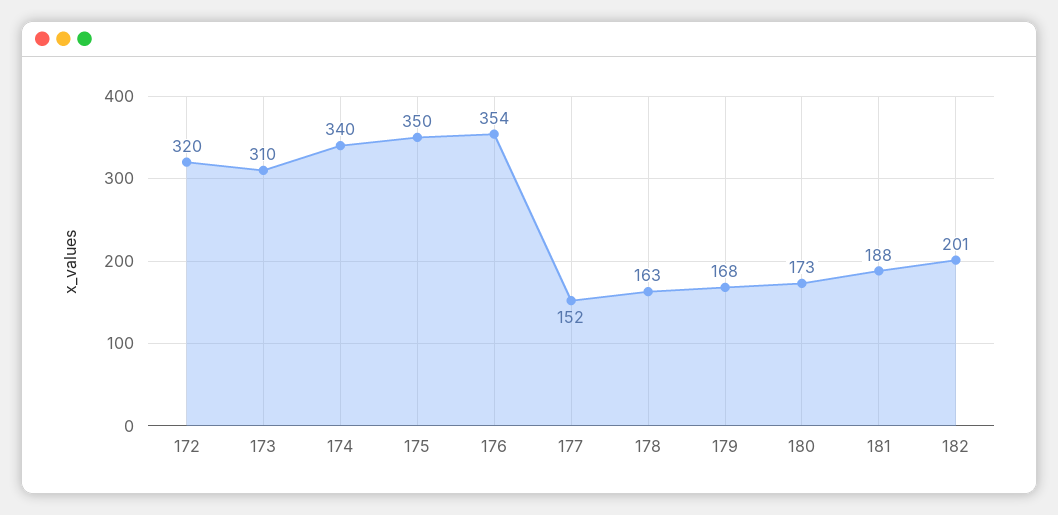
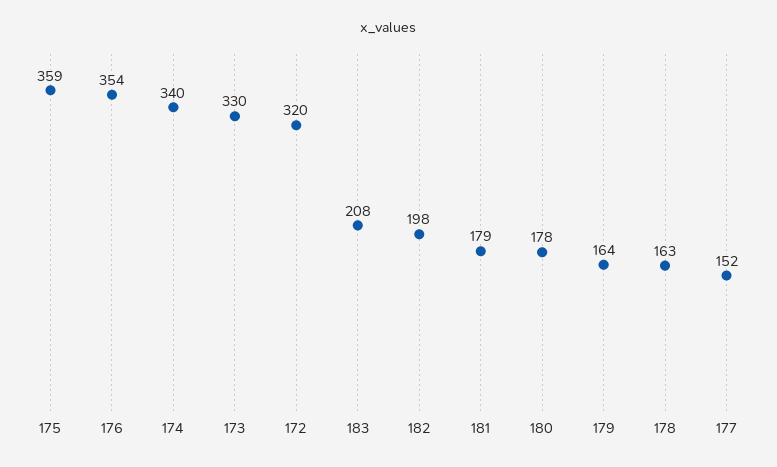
  {
    "172": 320,
-   "173": 310,
+   "173": 330,
    "174": 340,
-   "175": 350,
+   "175": 359,
    "176": 354,
    "177": 152,
    "178": 163,
-   "179": 168,
+   "179": 164,
-   "180": 173,
+   "180": 178,
-   "181": 188,
+   "181": 179,
-   "182": 201
+   "182": 198,
+   "183": 208
  }

